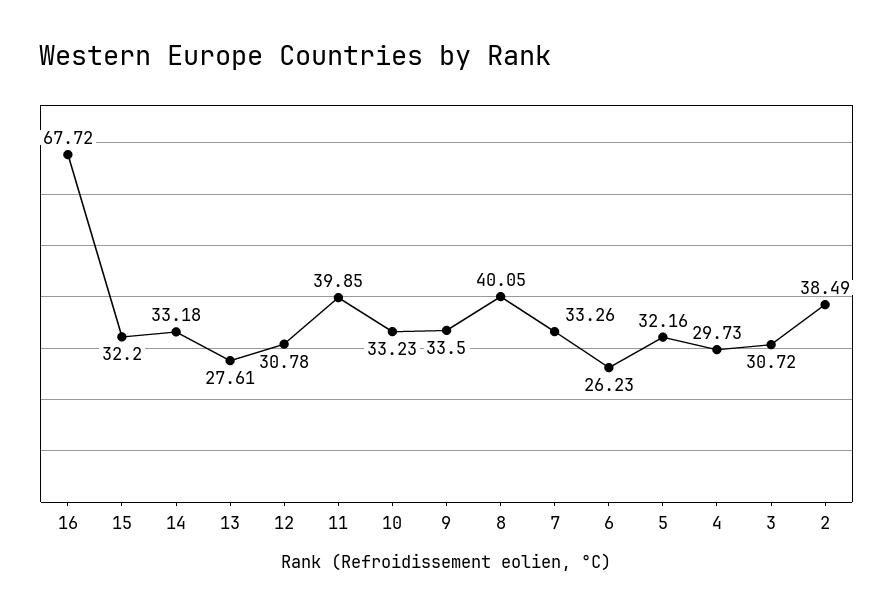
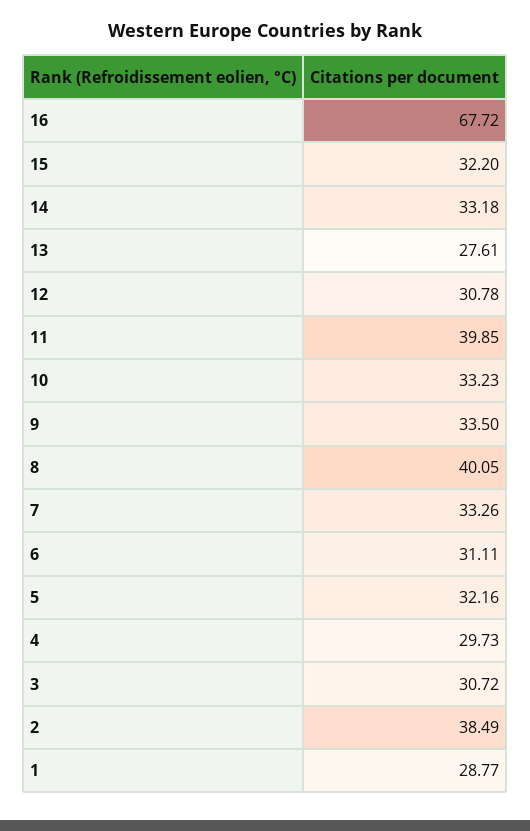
  {
    "16": 67.72,
    "15": 32.2,
    "14": 33.18,
    "13": 27.61,
    "12": 30.78,
    "11": 39.85,
    "10": 33.23,
    "9": 33.5,
    "8": 40.05,
    "7": 33.26,
-   "6": 26.23,
+   "6": 31.11,
    "5": 32.16,
    "4": 29.73,
    "3": 30.72,
-   "2": 38.49
+   "2": 38.49,
+   "1": 28.77
  }

